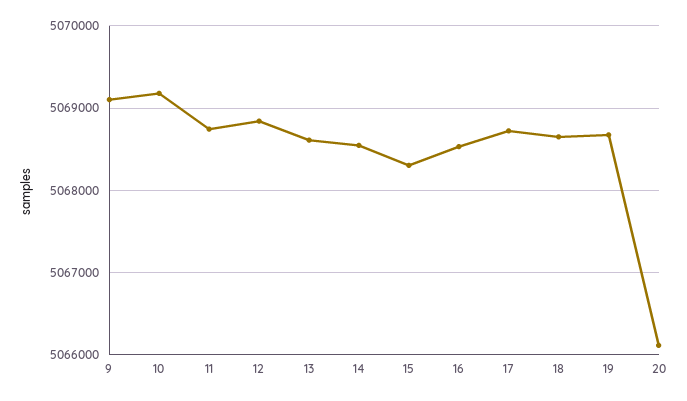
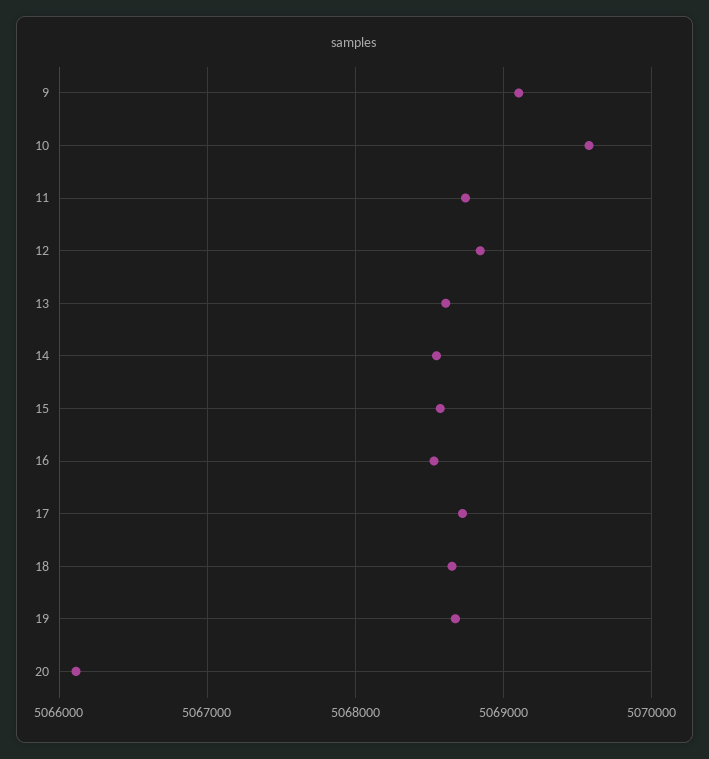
  {
    "9": 5069100,
-   "10": 5069200,
+   "10": 5069600,
    "11": 5068700,
    "12": 5068800,
    "13": 5068600,
    "14": 5068500,
-   "15": 5068300,
+   "15": 5068600,
    "16": 5068500,
    "17": 5068700,
    "18": 5068700,
    "19": 5068700,
    "20": 5066100
  }

